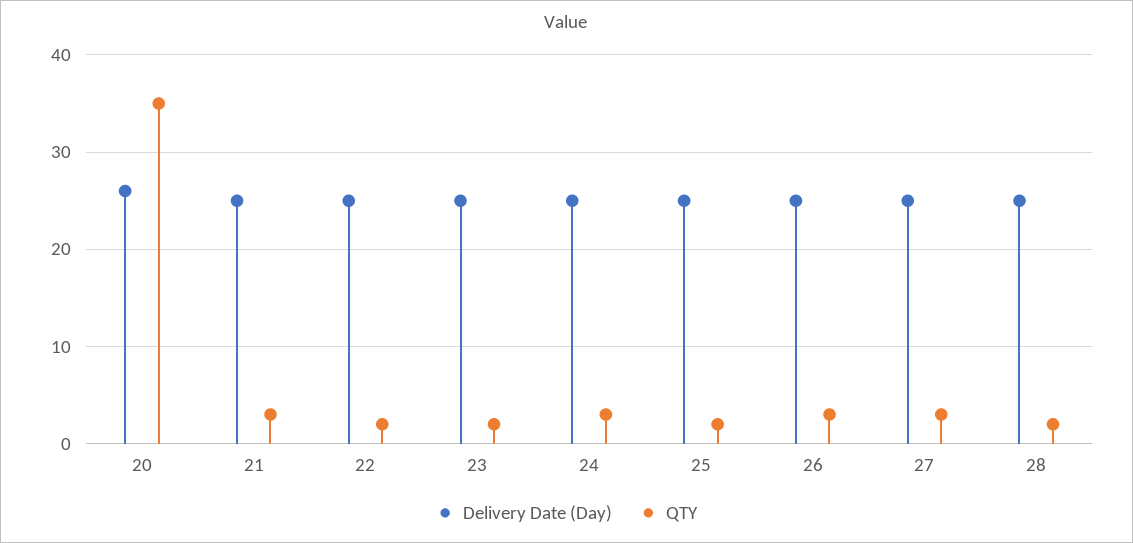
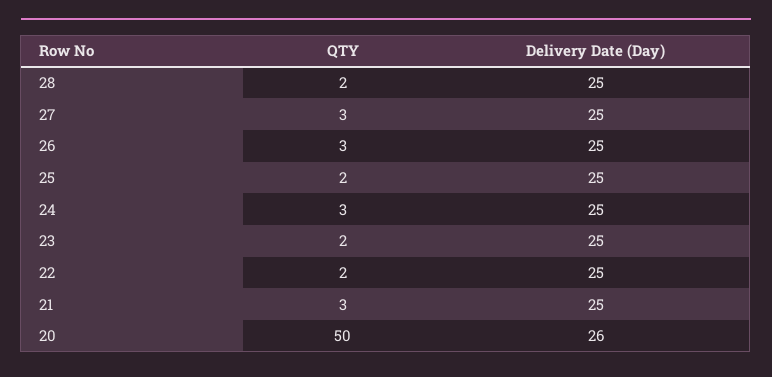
  {
    "Delivery Date (Day)": {
      "20": 26,
      "21": 25,
      "22": 25,
      "23": 25,
      "24": 25,
      "25": 25,
      "26": 25,
      "27": 25,
      "28": 25
    },
    "QTY": {
-     "20": 35,
+     "20": 50,
      "21": 3,
      "22": 2,
      "23": 2,
      "24": 3,
      "25": 2,
      "26": 3,
      "27": 3,
      "28": 2
    }
  }

